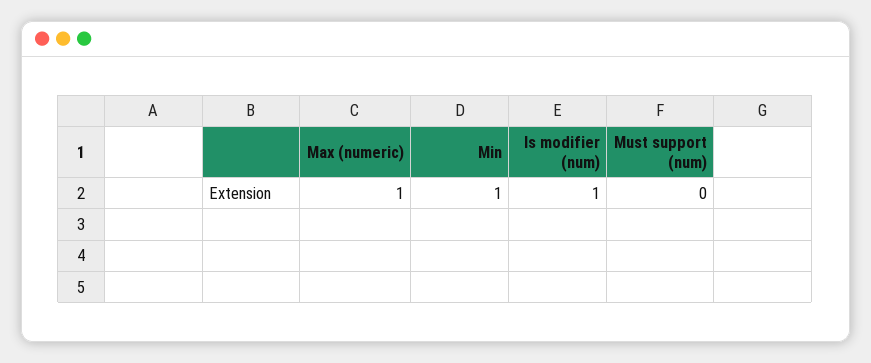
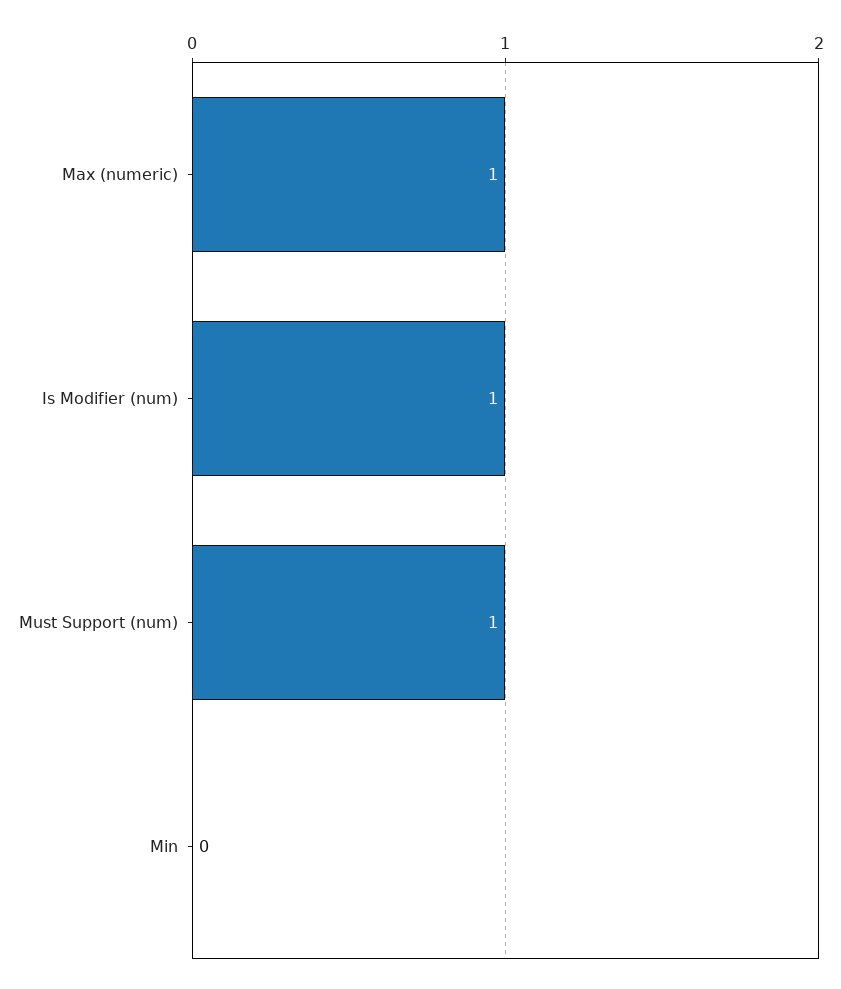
  {
    "Max (numeric)": 1,
-   "Min": 1,
+   "Min": 0,
    "Is modifier (num)": 1,
-   "Must support (num)": 0
+   "Must support (num)": 1
  }

